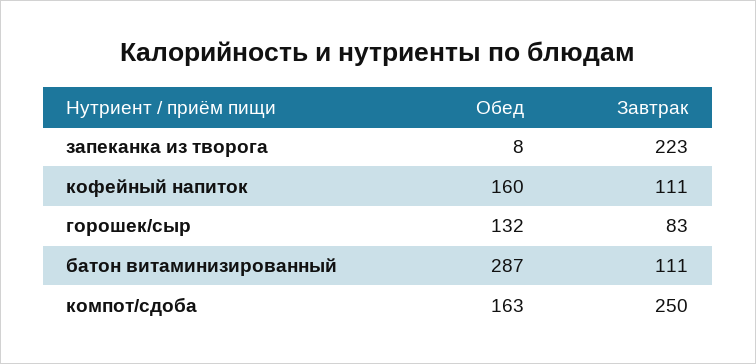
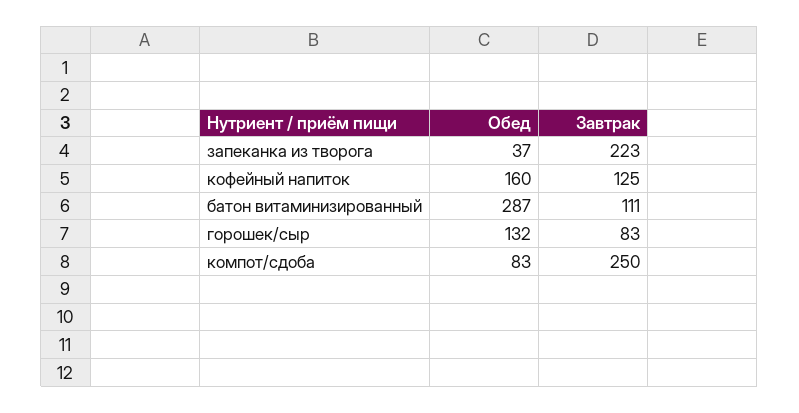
  {
    "Обед": {
-     "запеканка из творога": 8,
+     "запеканка из творога": 37,
      "кофейный напиток": 160,
      "горошек/сыр": 132,
      "батон витаминизированный": 287,
-     "компот/сдоба": 163
+     "компот/сдоба": 83
    },
    "Завтрак": {
      "запеканка из творога": 223,
-     "кофейный напиток": 111,
+     "кофейный напиток": 125,
      "горошек/сыр": 83,
      "батон витаминизированный": 111,
      "компот/сдоба": 250
    }
  }

